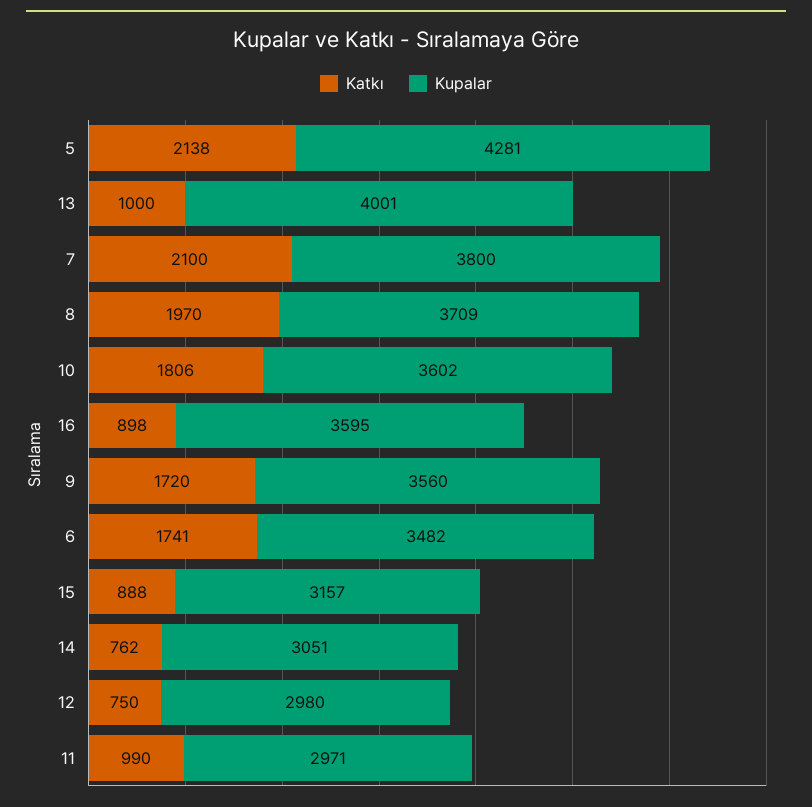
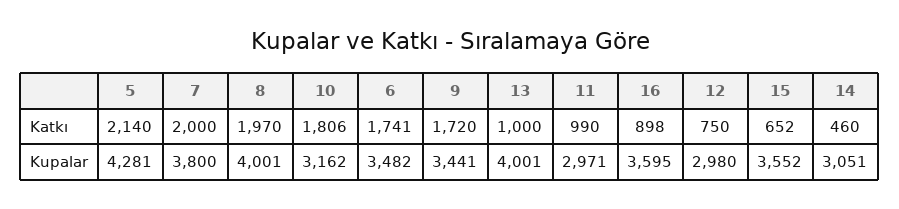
  {
    "Katkı": {
-     "5": 2138,
+     "5": 2140,
      "13": 1000,
-     "7": 2100,
+     "7": 2000,
      "8": 1970,
      "10": 1806,
      "16": 898,
      "9": 1720,
      "6": 1741,
-     "15": 888,
+     "15": 652,
-     "14": 762,
+     "14": 460,
      "12": 750,
      "11": 990
    },
    "Kupalar": {
      "5": 4281,
      "13": 4001,
      "7": 3800,
-     "8": 3709,
+     "8": 4001,
-     "10": 3602,
+     "10": 3162,
      "16": 3595,
-     "9": 3560,
+     "9": 3441,
      "6": 3482,
-     "15": 3157,
+     "15": 3552,
      "14": 3051,
      "12": 2980,
      "11": 2971
    }
  }

